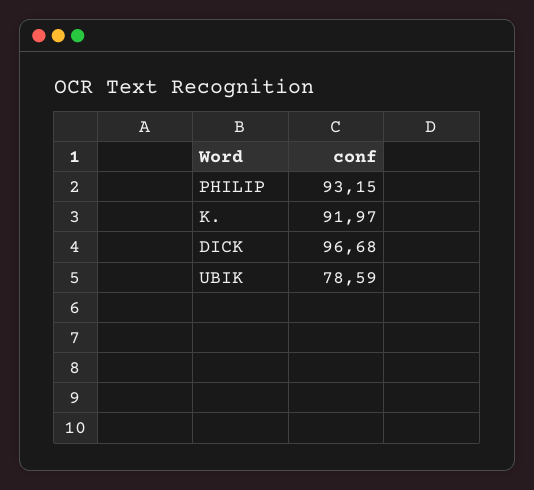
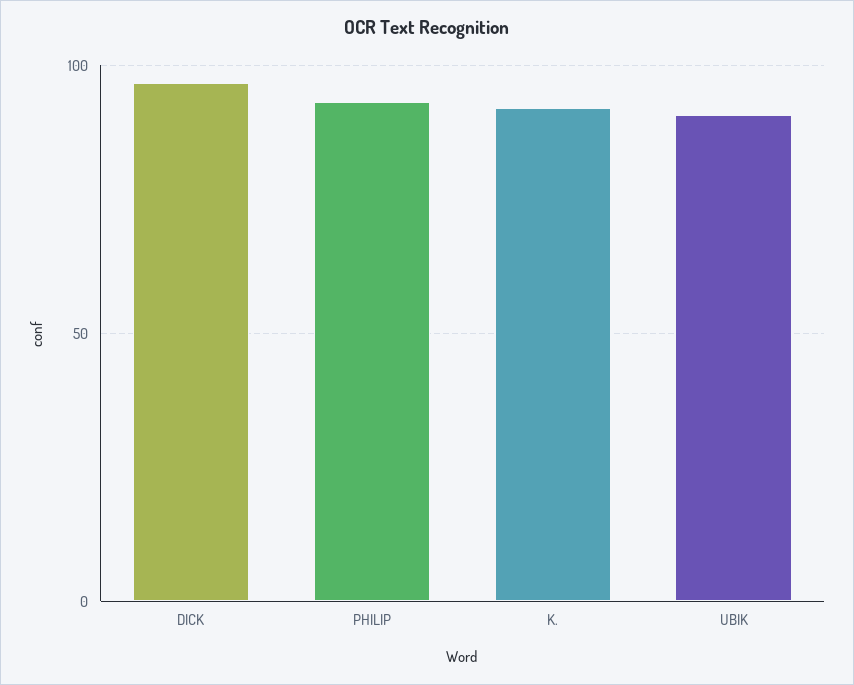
  {
    "PHILIP": 93.15,
    "K.": 91.97,
    "DICK": 96.68,
-   "UBIK": 78.59
+   "UBIK": 90
  }

